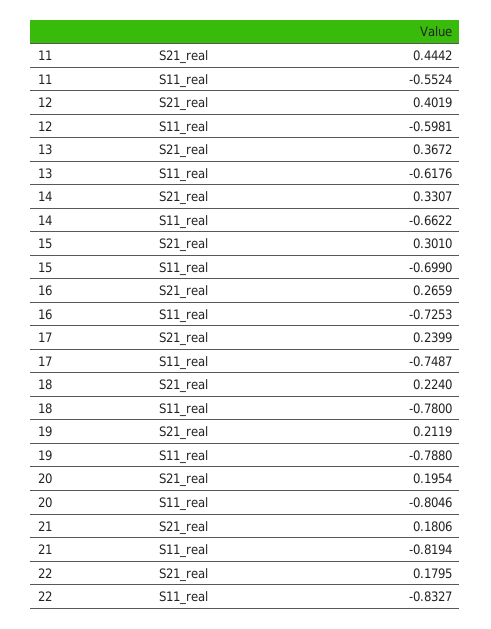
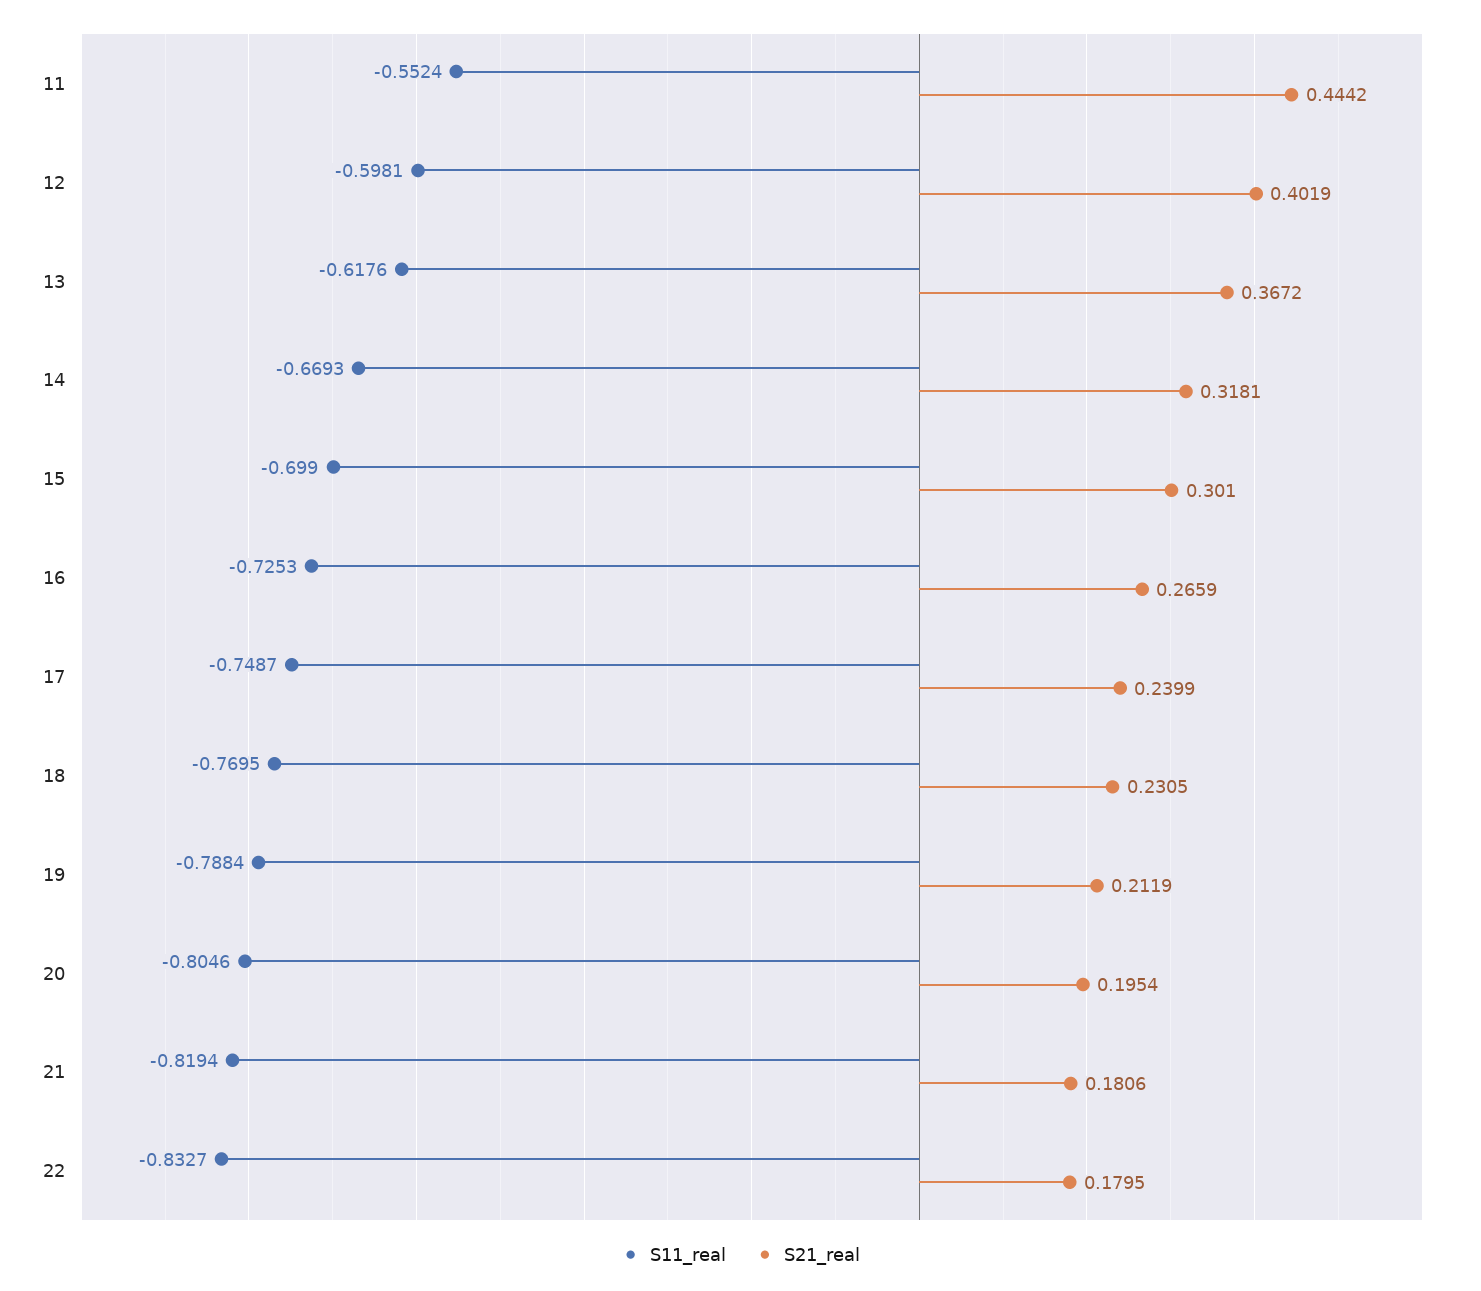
  {
    "S21_real": {
      "11": 0.4442,
      "12": 0.4019,
      "13": 0.3672,
-     "14": 0.3307,
+     "14": 0.3181,
      "15": 0.301,
      "16": 0.2659,
      "17": 0.2399,
-     "18": 0.224,
+     "18": 0.2305,
      "19": 0.2119,
      "20": 0.1954,
      "21": 0.1806,
      "22": 0.1795
    },
    "S11_real": {
      "11": -0.5524,
      "12": -0.5981,
      "13": -0.6176,
-     "14": -0.6622,
+     "14": -0.6693,
      "15": -0.699,
      "16": -0.7253,
      "17": -0.7487,
-     "18": -0.78,
+     "18": -0.7695,
-     "19": -0.788,
+     "19": -0.7884,
      "20": -0.8046,
      "21": -0.8194,
      "22": -0.8327
    }
  }

